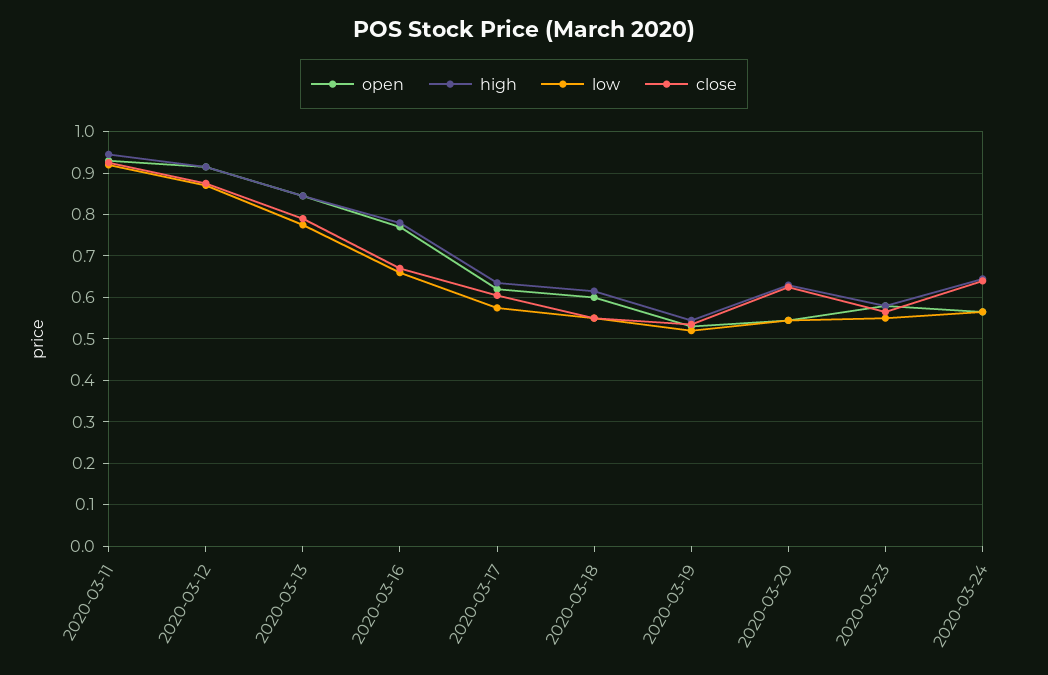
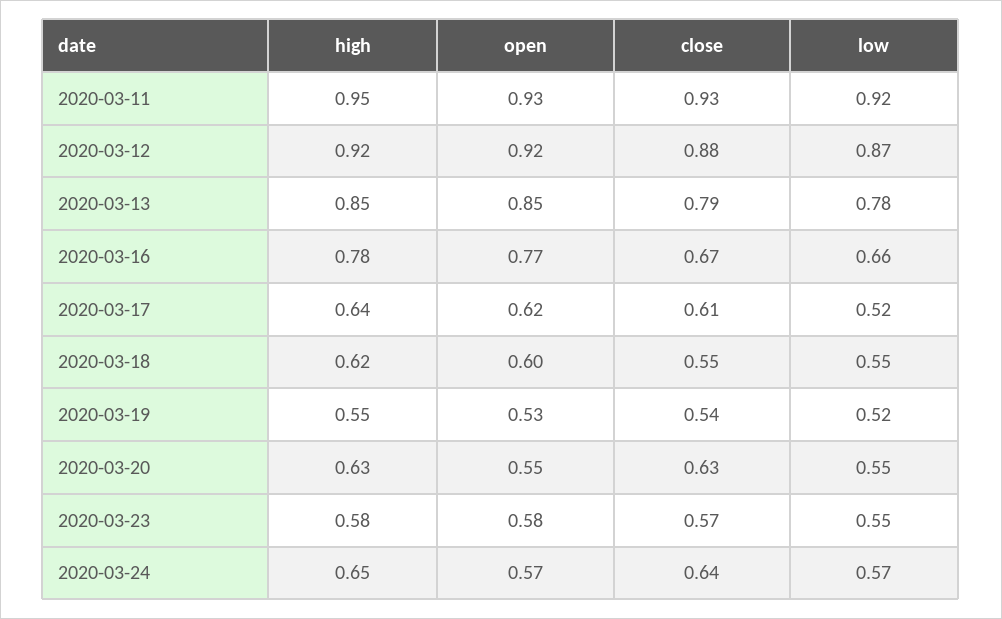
  {
    "open": {
      "2020-03-11": 0.93,
      "2020-03-12": 0.92,
      "2020-03-13": 0.85,
      "2020-03-16": 0.77,
      "2020-03-17": 0.62,
      "2020-03-18": 0.6,
      "2020-03-19": 0.53,
      "2020-03-20": 0.55,
      "2020-03-23": 0.58,
      "2020-03-24": 0.57
    },
    "high": {
      "2020-03-11": 0.95,
      "2020-03-12": 0.92,
      "2020-03-13": 0.85,
      "2020-03-16": 0.78,
      "2020-03-17": 0.64,
      "2020-03-18": 0.62,
      "2020-03-19": 0.55,
      "2020-03-20": 0.63,
      "2020-03-23": 0.58,
      "2020-03-24": 0.65
    },
    "low": {
      "2020-03-11": 0.92,
      "2020-03-12": 0.87,
      "2020-03-13": 0.78,
      "2020-03-16": 0.66,
-     "2020-03-17": 0.58,
+     "2020-03-17": 0.52,
      "2020-03-18": 0.55,
      "2020-03-19": 0.52,
      "2020-03-20": 0.55,
      "2020-03-23": 0.55,
      "2020-03-24": 0.57
    },
    "close": {
      "2020-03-11": 0.93,
      "2020-03-12": 0.88,
      "2020-03-13": 0.79,
      "2020-03-16": 0.67,
      "2020-03-17": 0.61,
      "2020-03-18": 0.55,
      "2020-03-19": 0.54,
      "2020-03-20": 0.63,
      "2020-03-23": 0.57,
      "2020-03-24": 0.64
    }
  }

